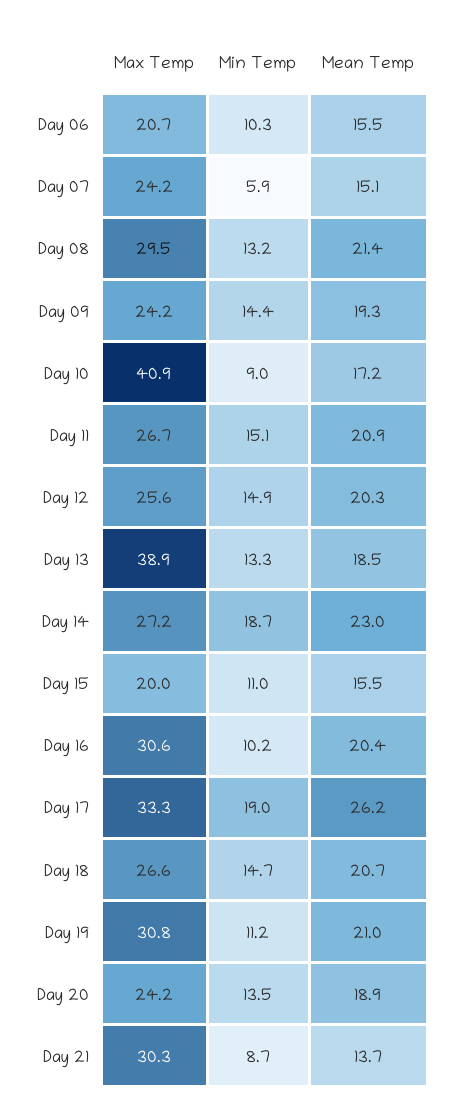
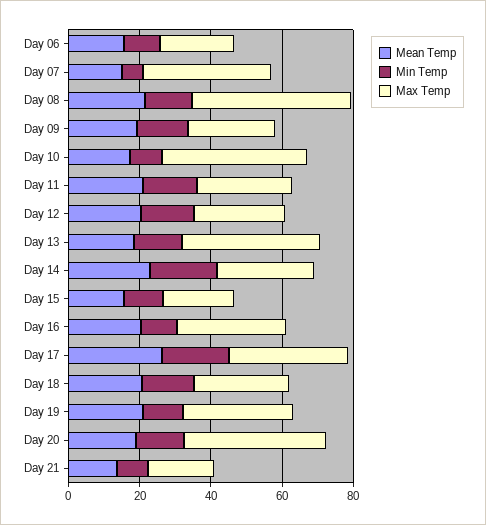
  {
    "Max Temp": {
      "Day 06": 20.7,
-     "Day 07": 24.2,
+     "Day 07": 35,
-     "Day 08": 29.5,
+     "Day 08": 45,
      "Day 09": 24.2,
      "Day 10": 40.9,
      "Day 11": 26.7,
      "Day 12": 25.6,
      "Day 13": 38.9,
      "Day 14": 27.2,
      "Day 15": 20,
      "Day 16": 30.6,
      "Day 17": 33.3,
      "Day 18": 26.6,
      "Day 19": 30.8,
-     "Day 20": 24.2,
+     "Day 20": 40,
-     "Day 21": 30.3
+     "Day 21": 20
    },
    "Min Temp": {
      "Day 06": 10.3,
      "Day 07": 5.9,
      "Day 08": 13.2,
      "Day 09": 14.4,
      "Day 10": 9,
      "Day 11": 15.1,
      "Day 12": 14.9,
      "Day 13": 13.3,
      "Day 14": 18.7,
      "Day 15": 11,
      "Day 16": 10.2,
      "Day 17": 19,
      "Day 18": 14.7,
      "Day 19": 11.2,
      "Day 20": 13.5,
      "Day 21": 8.7
    },
    "Mean Temp": {
      "Day 06": 15.5,
      "Day 07": 15.1,
      "Day 08": 21.4,
      "Day 09": 19.3,
      "Day 10": 17.2,
      "Day 11": 20.9,
      "Day 12": 20.3,
      "Day 13": 18.5,
      "Day 14": 23,
      "Day 15": 15.5,
      "Day 16": 20.4,
      "Day 17": 26.2,
      "Day 18": 20.7,
      "Day 19": 21,
      "Day 20": 18.9,
      "Day 21": 13.7
    }
  }

